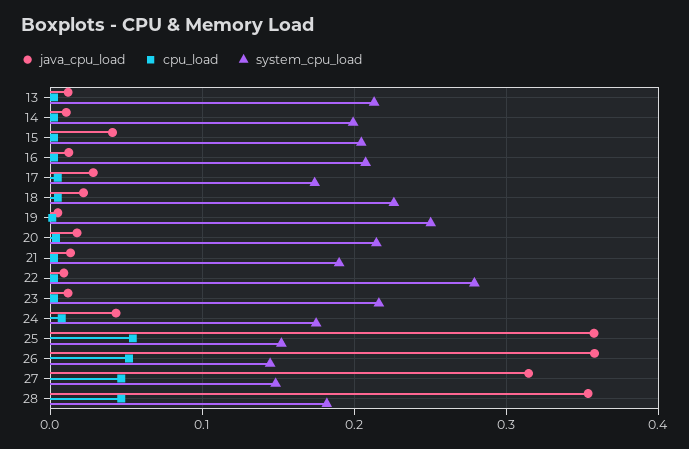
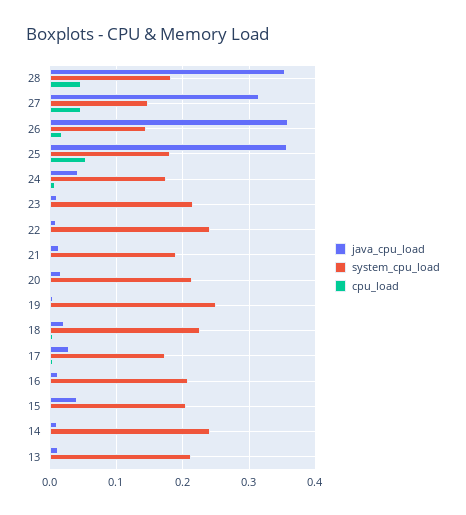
  {
    "java_cpu_load": {
      "13": 0.01,
      "14": 0.01,
      "15": 0.04,
      "16": 0.01,
      "17": 0.03,
      "18": 0.02,
      "19": 0.01,
      "20": 0.02,
      "21": 0.01,
      "22": 0.01,
      "23": 0.01,
      "24": 0.04,
      "25": 0.36,
      "26": 0.36,
      "27": 0.31,
      "28": 0.35
    },
    "cpu_load": {
      "13": 0,
      "14": 0,
      "15": 0,
      "16": 0,
      "17": 0,
      "18": 0.01,
      "19": 0,
      "20": 0,
      "21": 0,
      "22": 0,
      "23": 0,
      "24": 0.01,
      "25": 0.05,
-     "26": 0.05,
+     "26": 0.02,
      "27": 0.05,
      "28": 0.05
    },
    "system_cpu_load": {
      "13": 0.21,
-     "14": 0.2,
+     "14": 0.24,
      "15": 0.2,
      "16": 0.21,
      "17": 0.17,
      "18": 0.23,
      "19": 0.25,
      "20": 0.21,
      "21": 0.19,
-     "22": 0.28,
+     "22": 0.24,
      "23": 0.22,
      "24": 0.17,
-     "25": 0.15,
+     "25": 0.18,
      "26": 0.14,
      "27": 0.15,
      "28": 0.18
    }
  }

